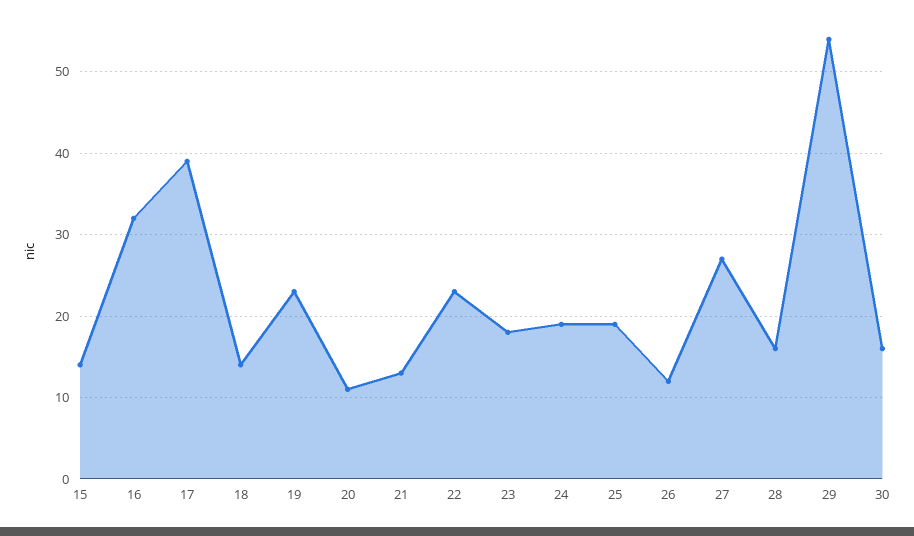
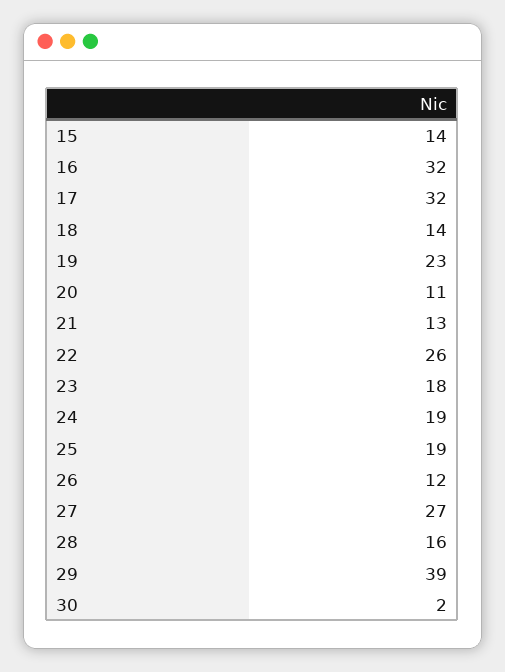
  {
    "15": 14,
    "16": 32,
-   "17": 39,
+   "17": 32,
    "18": 14,
    "19": 23,
    "20": 11,
    "21": 13,
-   "22": 23,
+   "22": 26,
    "23": 18,
    "24": 19,
    "25": 19,
    "26": 12,
    "27": 27,
    "28": 16,
-   "29": 54,
+   "29": 39,
-   "30": 16
+   "30": 2
  }

